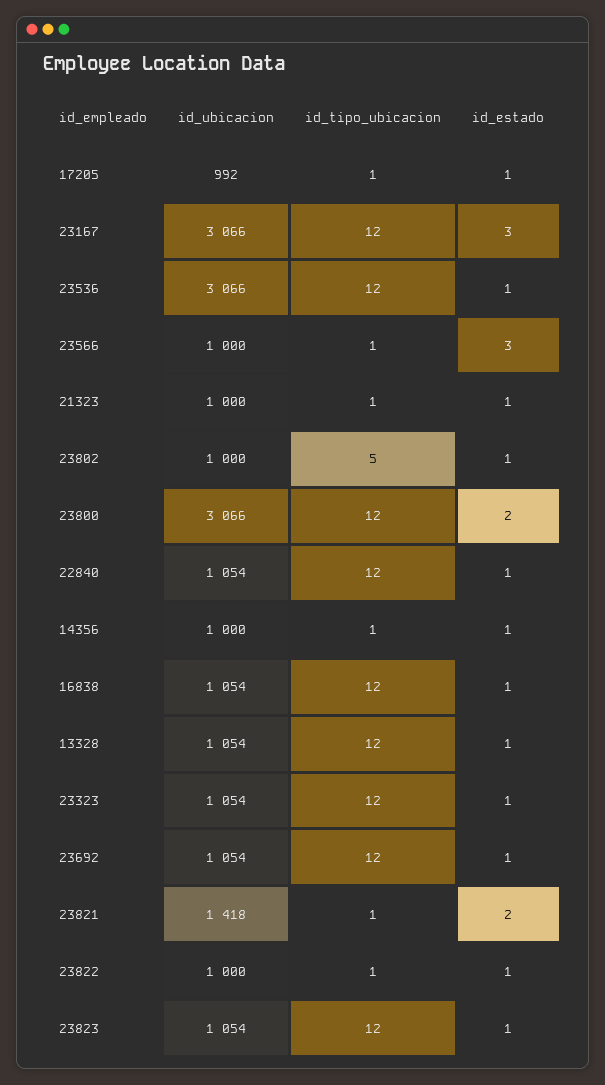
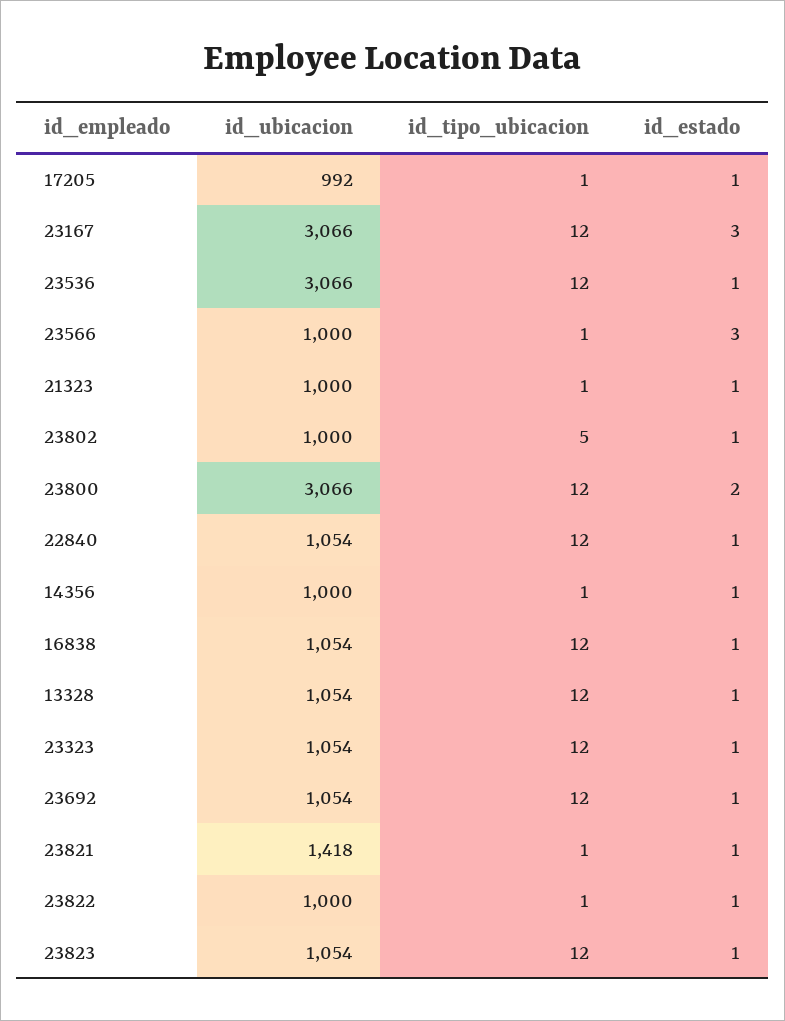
  {
    "id_ubicacion": {
      "17205": 992,
      "23167": 3066,
      "23536": 3066,
      "23566": 1000,
      "21323": 1000,
      "23802": 1000,
      "23800": 3066,
      "22840": 1054,
      "14356": 1000,
      "16838": 1054,
      "13328": 1054,
      "23323": 1054,
      "23692": 1054,
      "23821": 1418,
      "23822": 1000,
      "23823": 1054
    },
    "id_tipo_ubicacion": {
      "17205": 1,
      "23167": 12,
      "23536": 12,
      "23566": 1,
      "21323": 1,
      "23802": 5,
      "23800": 12,
      "22840": 12,
      "14356": 1,
      "16838": 12,
      "13328": 12,
      "23323": 12,
      "23692": 12,
      "23821": 1,
      "23822": 1,
      "23823": 12
    },
    "id_estado": {
      "17205": 1,
      "23167": 3,
      "23536": 1,
      "23566": 3,
      "21323": 1,
      "23802": 1,
      "23800": 2,
      "22840": 1,
      "14356": 1,
      "16838": 1,
      "13328": 1,
      "23323": 1,
      "23692": 1,
-     "23821": 2,
+     "23821": 1,
      "23822": 1,
      "23823": 1
    }
  }

